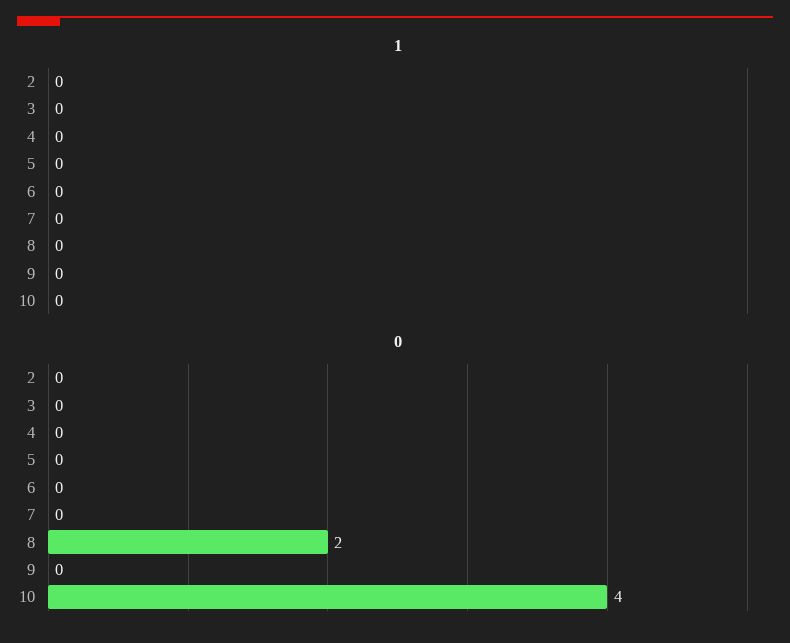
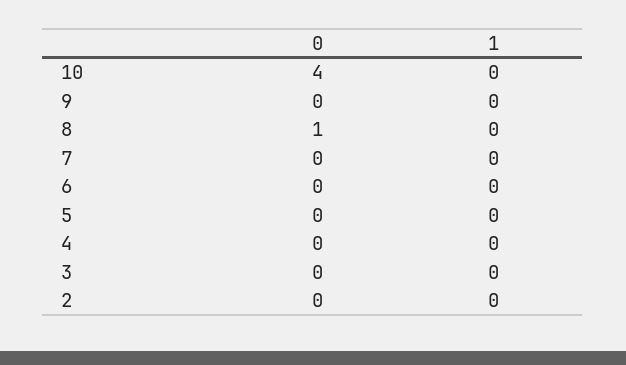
  {
    "1": {
      "2": 0,
      "3": 0,
      "4": 0,
      "5": 0,
      "6": 0,
      "7": 0,
      "8": 0,
      "9": 0,
      "10": 0
    },
    "0": {
      "2": 0,
      "3": 0,
      "4": 0,
      "5": 0,
      "6": 0,
      "7": 0,
-     "8": 2,
+     "8": 1,
      "9": 0,
      "10": 4
    }
  }

